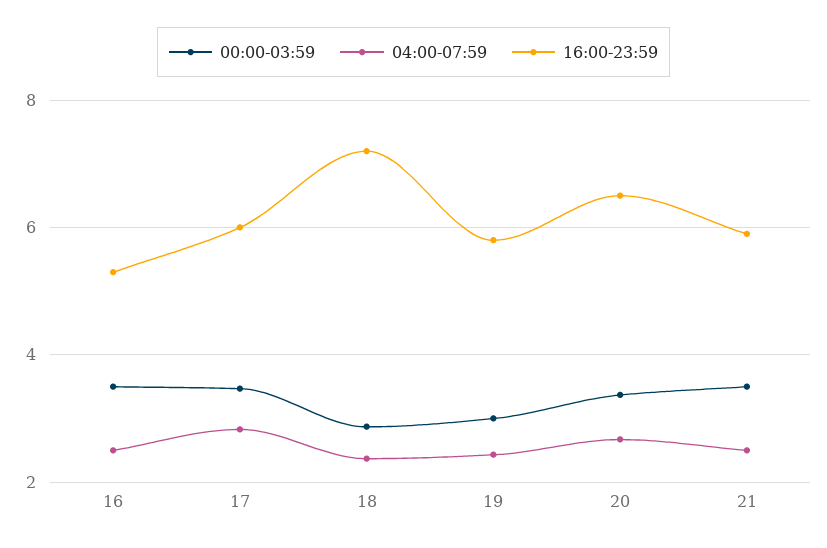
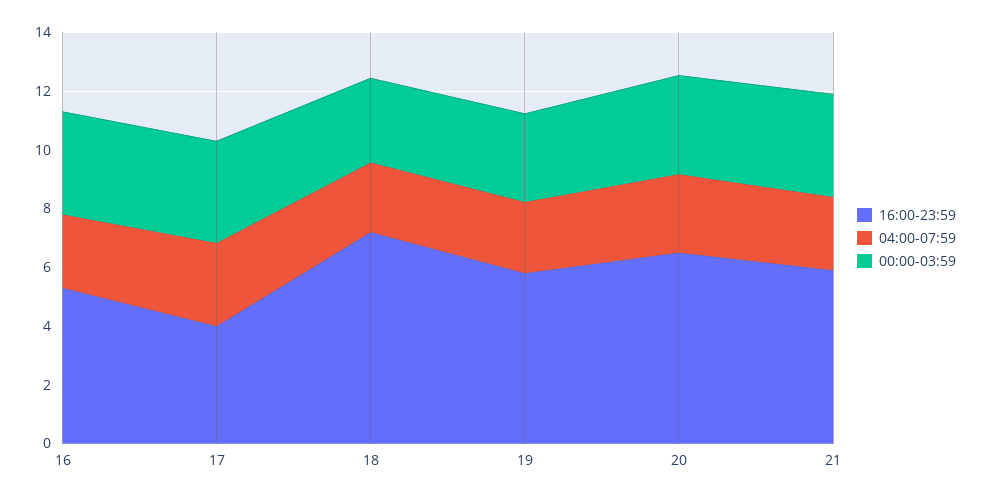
  {
    "00:00-03:59": {
      "16": 3.6,
      "17": 3.4,
      "18": 2.8,
      "19": 3,
      "20": 3.4,
      "21": 3.6
    },
    "04:00-07:59": {
      "16": 2.6,
      "17": 2.8,
      "18": 2.4,
      "19": 2.4,
      "20": 2.6,
      "21": 2.6
    },
    "16:00-23:59": {
      "16": 5.4,
-     "17": 6,
+     "17": 4,
      "18": 7.2,
      "19": 5.8,
      "20": 6.6,
      "21": 6
    }
  }

